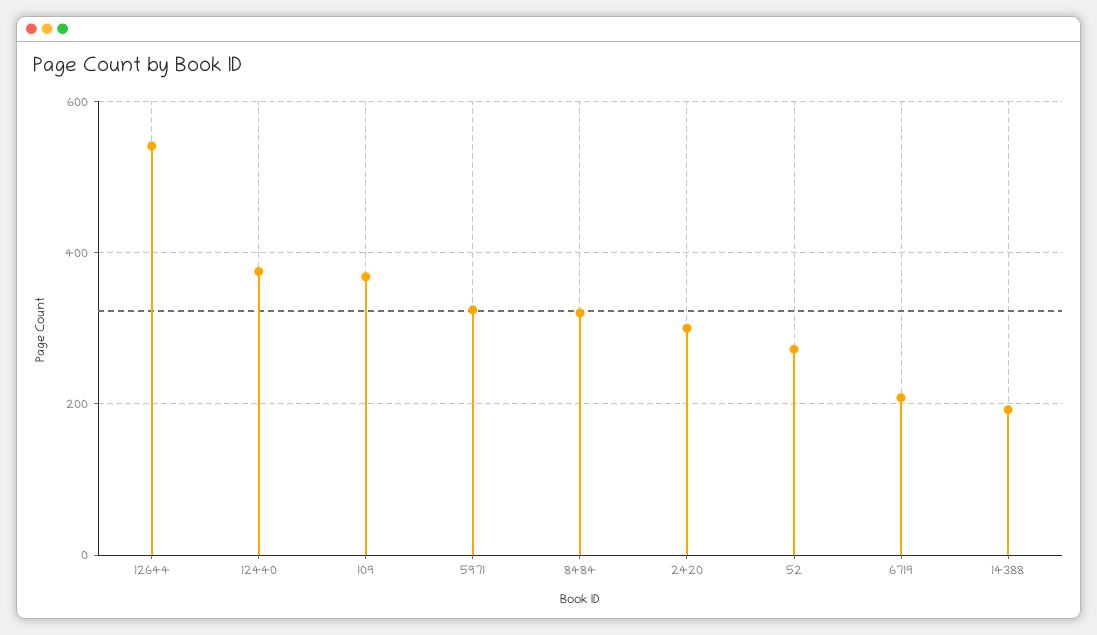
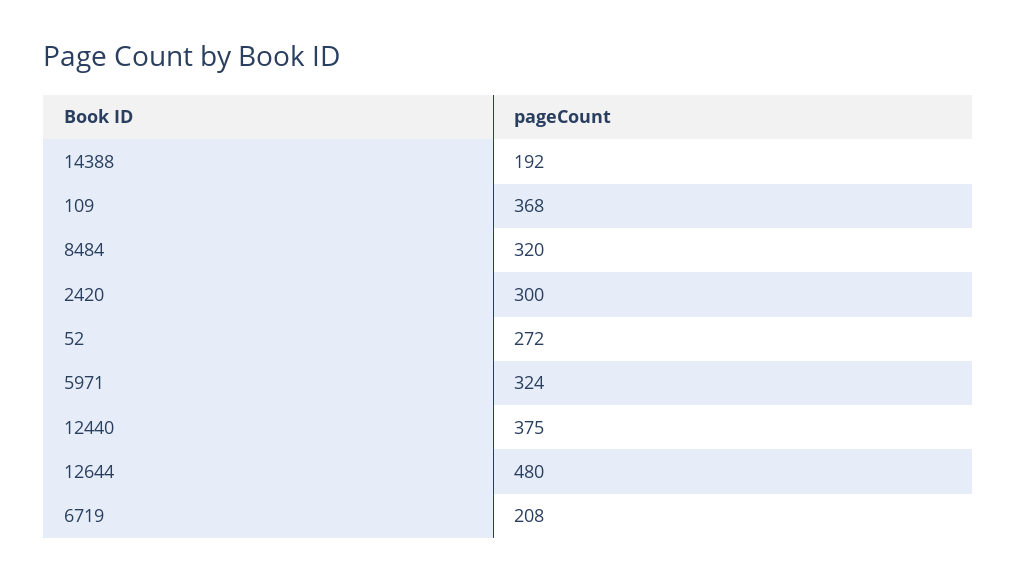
  {
-   "12644": 540,
+   "12644": 480,
    "12440": 375,
    "109": 368,
    "5971": 324,
    "8484": 320,
    "2420": 300,
    "52": 272,
    "6719": 208,
    "14388": 192
  }

